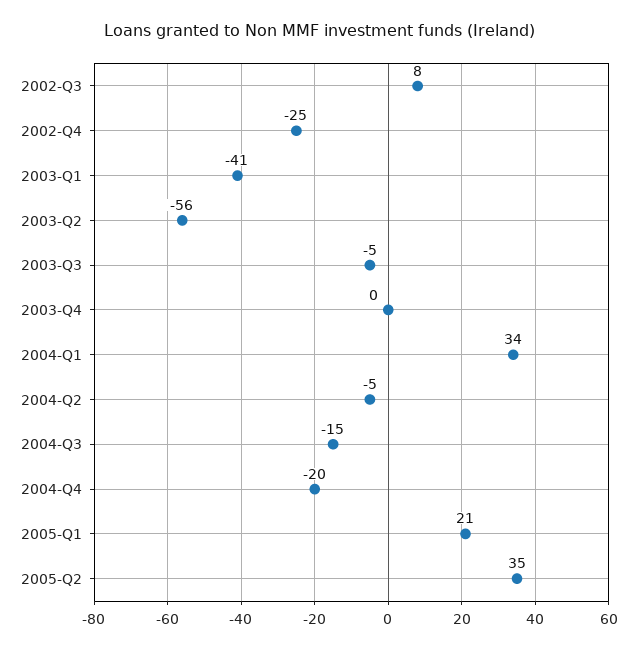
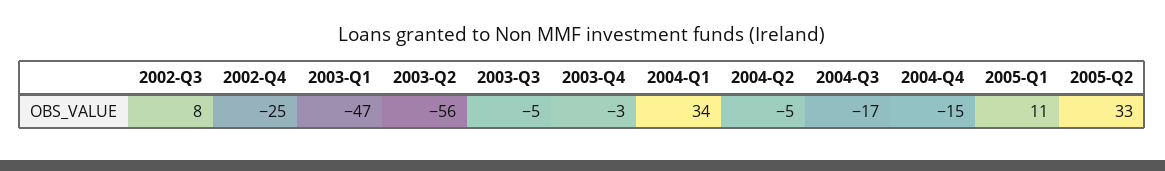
  {
    "2002-Q3": 8,
    "2002-Q4": -25,
-   "2003-Q1": -41,
+   "2003-Q1": -47,
    "2003-Q2": -56,
    "2003-Q3": -5,
-   "2003-Q4": 0,
+   "2003-Q4": -3,
    "2004-Q1": 34,
    "2004-Q2": -5,
-   "2004-Q3": -15,
+   "2004-Q3": -17,
-   "2004-Q4": -20,
+   "2004-Q4": -15,
-   "2005-Q1": 21,
+   "2005-Q1": 11,
-   "2005-Q2": 35
+   "2005-Q2": 33
  }

